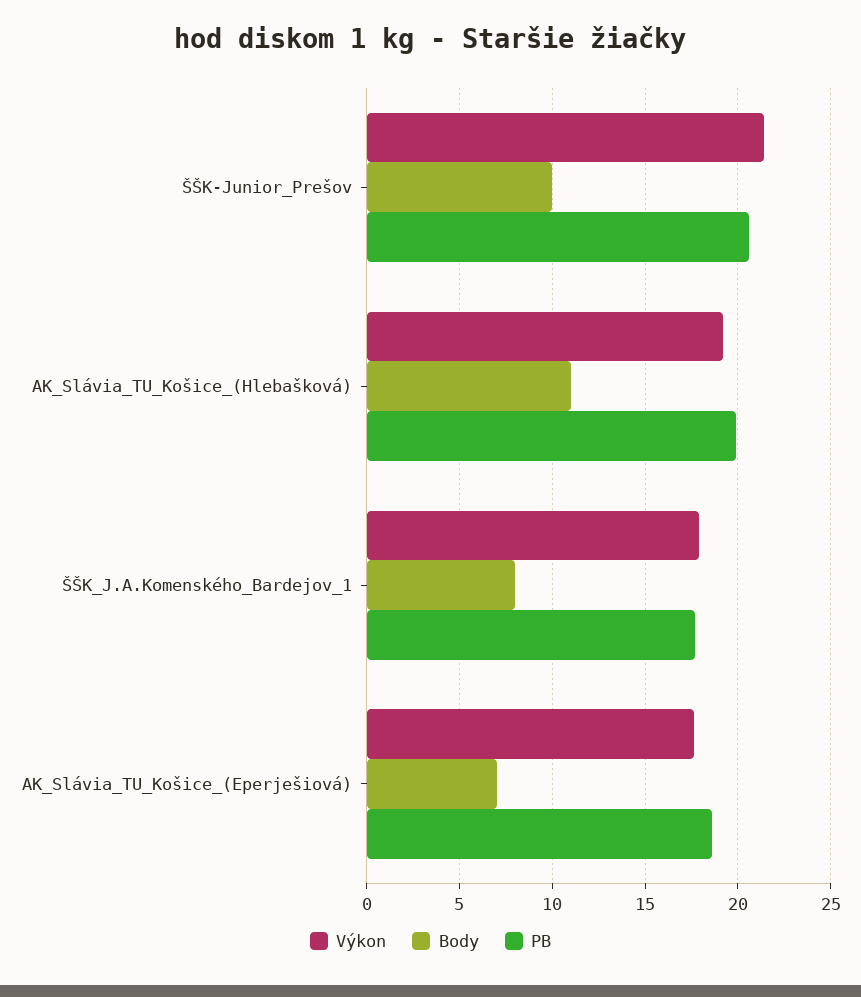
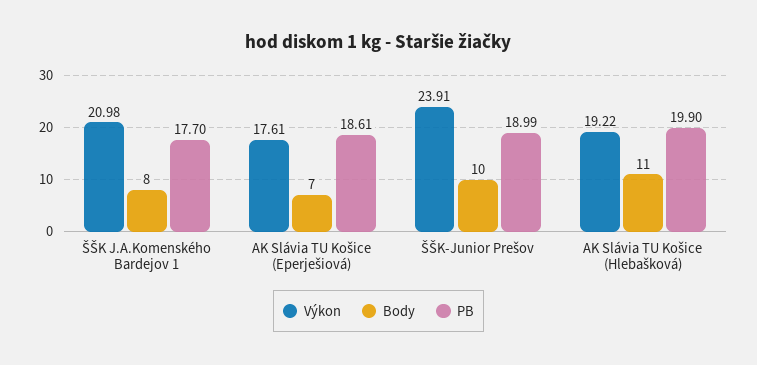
  {
    "Výkon": {
-     "ŠŠK-Junior_Prešov": 21.5,
+     "ŠŠK-Junior_Prešov": 23.91,
      "AK_Slávia_TU_Košice_(Hlebašková)": 19.22,
-     "ŠŠK_J.A.Komenského_Bardejov_1": 18,
+     "ŠŠK_J.A.Komenského_Bardejov_1": 20.98,
      "AK_Slávia_TU_Košice_(Eperješiová)": 17.61
    },
    "Body": {
      "ŠŠK-Junior_Prešov": 10,
      "AK_Slávia_TU_Košice_(Hlebašková)": 11,
      "ŠŠK_J.A.Komenského_Bardejov_1": 8,
      "AK_Slávia_TU_Košice_(Eperješiová)": 7
    },
    "PB": {
-     "ŠŠK-Junior_Prešov": 20.5,
+     "ŠŠK-Junior_Prešov": 18.99,
      "AK_Slávia_TU_Košice_(Hlebašková)": 19.9,
      "ŠŠK_J.A.Komenského_Bardejov_1": 17.7,
      "AK_Slávia_TU_Košice_(Eperješiová)": 18.61
    }
  }

